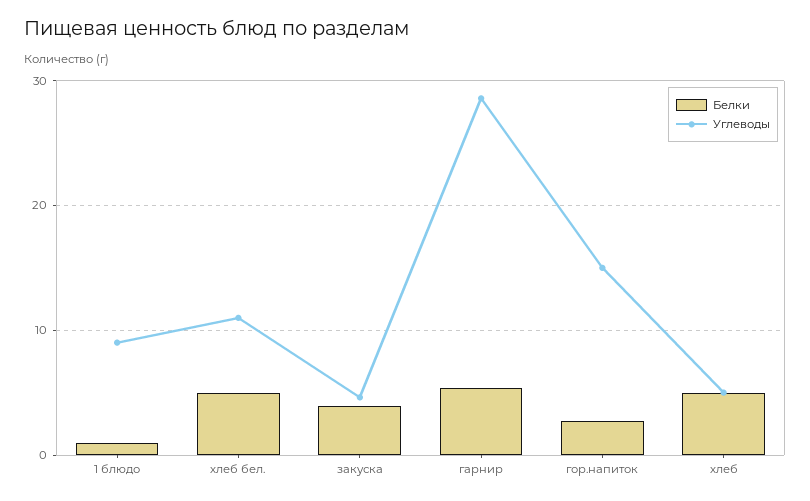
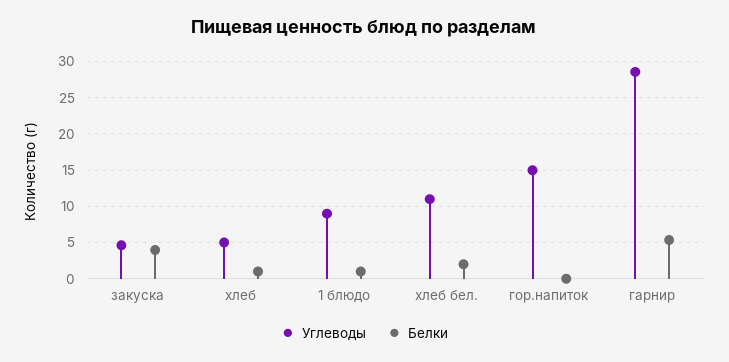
  {
    "Белки": {
      "1 блюдо": 1,
-     "хлеб бел.": 5,
+     "хлеб бел.": 2,
      "закуска": 4,
      "гарнир": 5,
-     "гор.напиток": 3,
+     "гор.напиток": 0,
-     "хлеб": 5
+     "хлеб": 1
    },
    "Углеводы": {
      "1 блюдо": 9,
      "хлеб бел.": 11,
      "закуска": 5,
      "гарнир": 29,
      "гор.напиток": 15,
      "хлеб": 5
    }
  }

